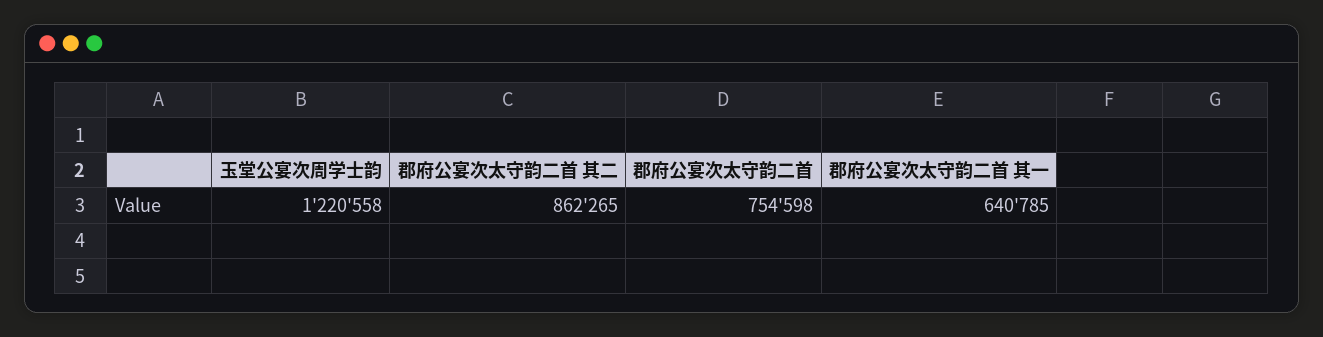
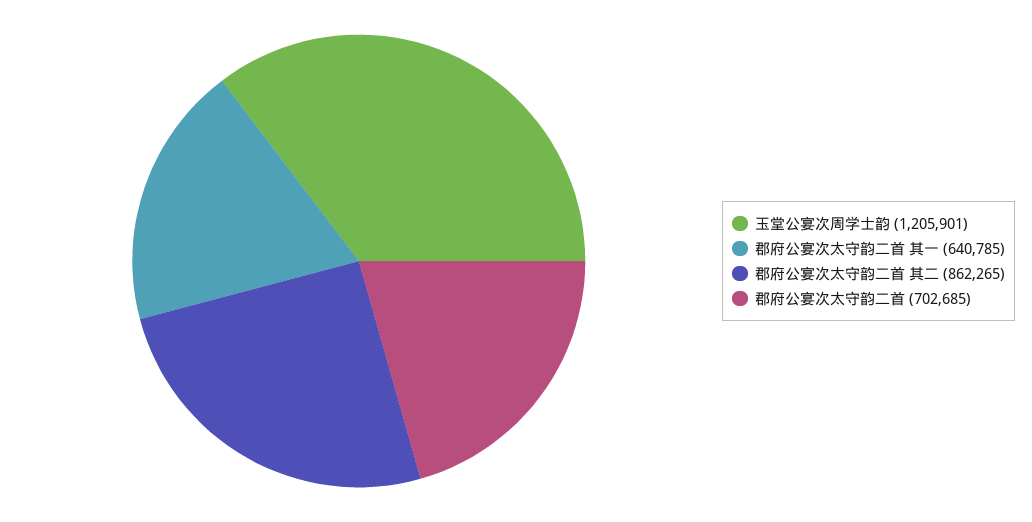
  {
-   "玉堂公宴次周学士韵": 1220558,
+   "玉堂公宴次周学士韵": 1205901,
    "郡府公宴次太守韵二首 其二": 862265,
-   "郡府公宴次太守韵二首": 754598,
+   "郡府公宴次太守韵二首": 702685,
    "郡府公宴次太守韵二首 其一": 640785
  }

